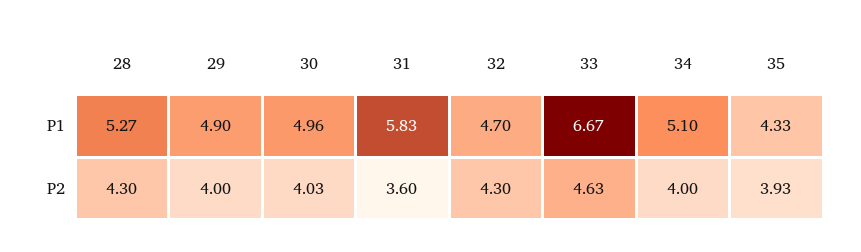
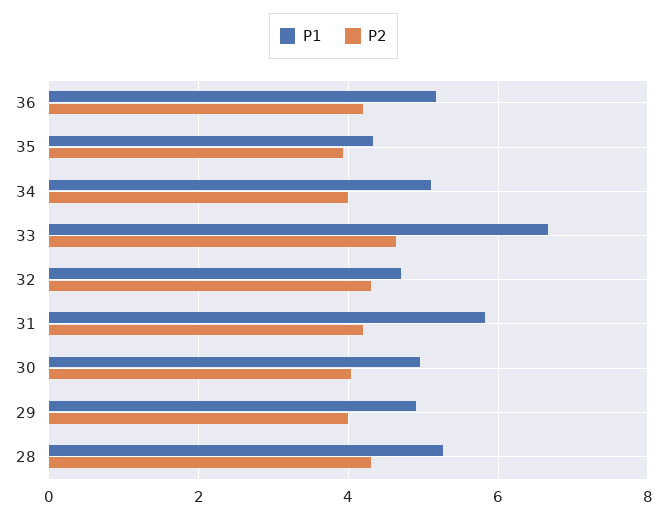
  {
    "P1": {
      "28": 5.27,
      "29": 4.9,
      "30": 4.96,
      "31": 5.83,
      "32": 4.7,
      "33": 6.67,
      "34": 5.1,
-     "35": 4.33
+     "35": 4.33,
+     "36": 5.2
    },
    "P2": {
      "28": 4.3,
      "29": 4,
      "30": 4.03,
-     "31": 3.6,
+     "31": 4.2,
      "32": 4.3,
      "33": 4.63,
      "34": 4,
-     "35": 3.93
+     "35": 3.93,
+     "36": 4.2
    }
  }

